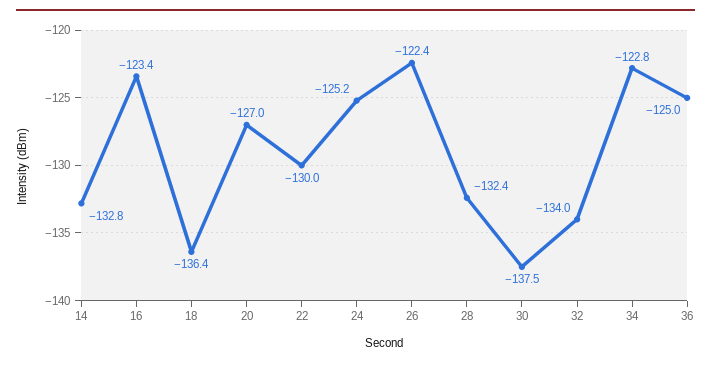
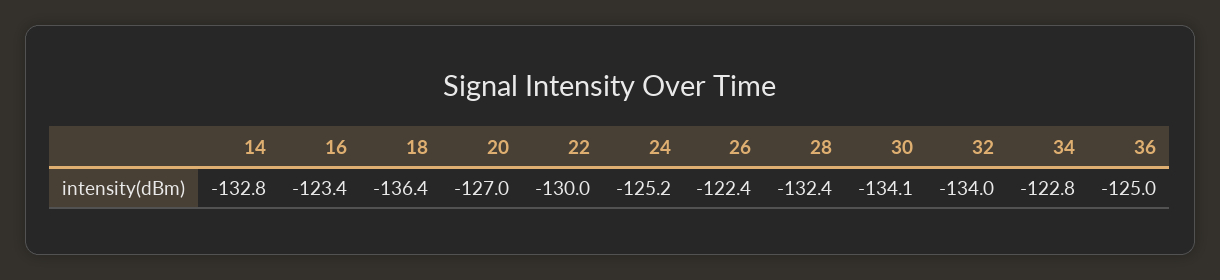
  {
    "14": -132.8,
    "16": -123.4,
    "18": -136.4,
    "20": -127,
    "22": -130,
    "24": -125.2,
    "26": -122.4,
    "28": -132.4,
-   "30": -137.5,
+   "30": -134.1,
    "32": -134,
    "34": -122.8,
    "36": -125
  }

